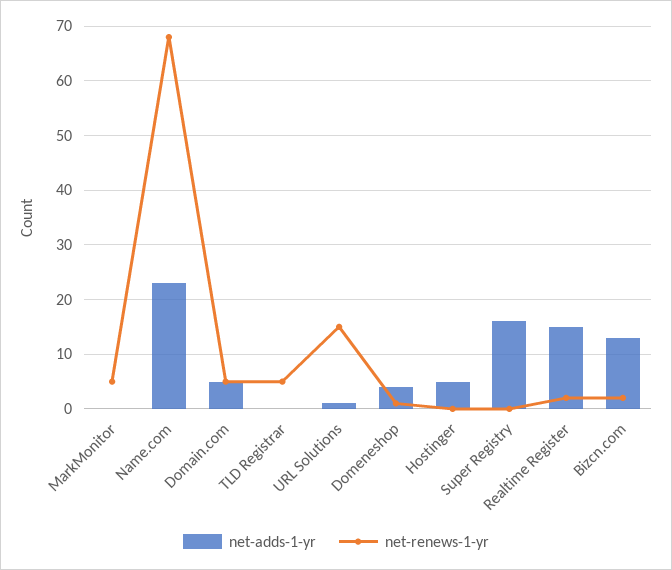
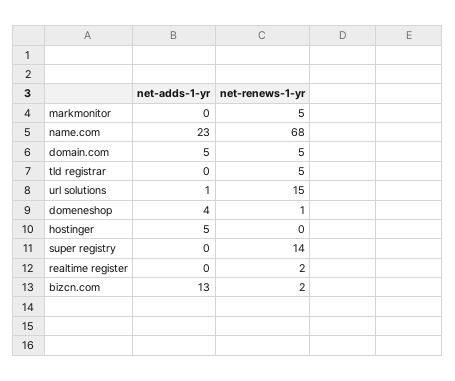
  {
    "net-adds-1-yr": {
      "MarkMonitor": 0,
      "Name.com": 23,
      "Domain.com": 5,
      "TLD Registrar": 0,
      "URL Solutions": 1,
      "Domeneshop": 4,
      "Hostinger": 5,
-     "Super Registry": 15,
+     "Super Registry": 0,
-     "Realtime Register": 15,
+     "Realtime Register": 0,
      "Bizcn.com": 13
    },
    "net-renews-1-yr": {
      "MarkMonitor": 5,
      "Name.com": 68,
      "Domain.com": 5,
      "TLD Registrar": 5,
      "URL Solutions": 15,
      "Domeneshop": 1,
      "Hostinger": 0,
-     "Super Registry": 0,
+     "Super Registry": 14,
      "Realtime Register": 2,
      "Bizcn.com": 2
    }
  }

